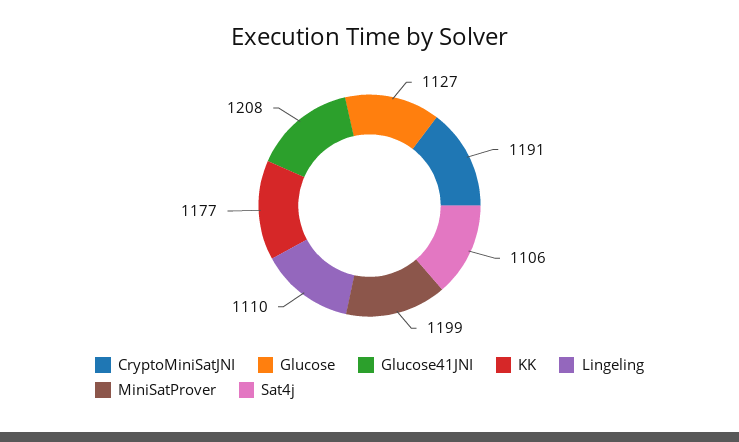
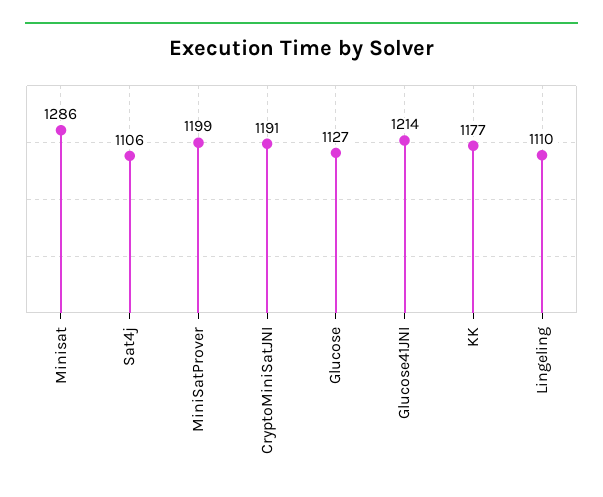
  {
    "CryptoMiniSatJNI": 1191,
    "Glucose": 1127,
-   "Glucose41JNI": 1208,
+   "Glucose41JNI": 1214,
    "KK": 1177,
    "Lingeling": 1110,
    "MiniSatProver": 1199,
-   "Sat4j": 1106
+   "Sat4j": 1106,
+   "Minisat": 1286
  }

